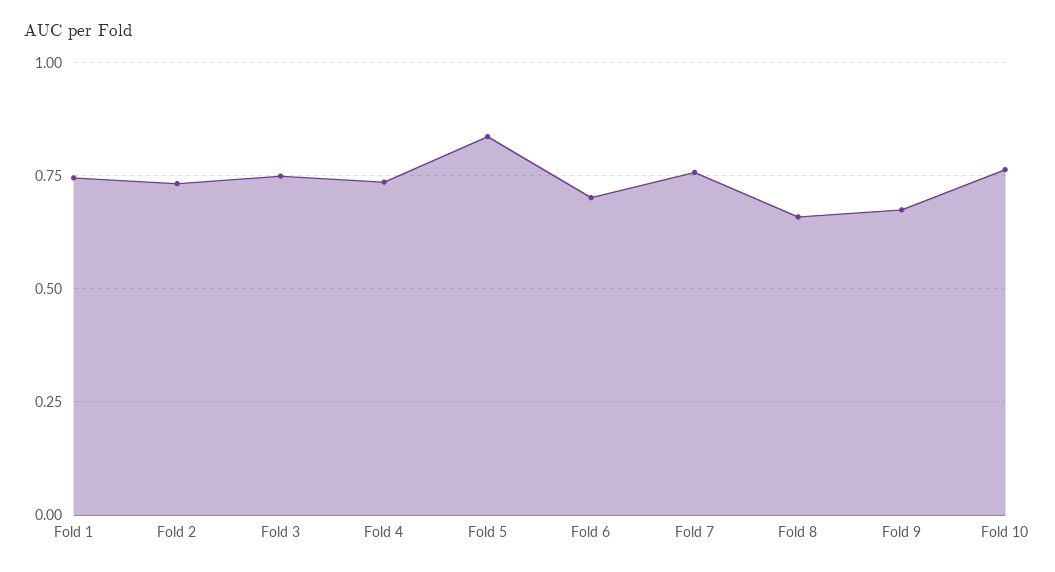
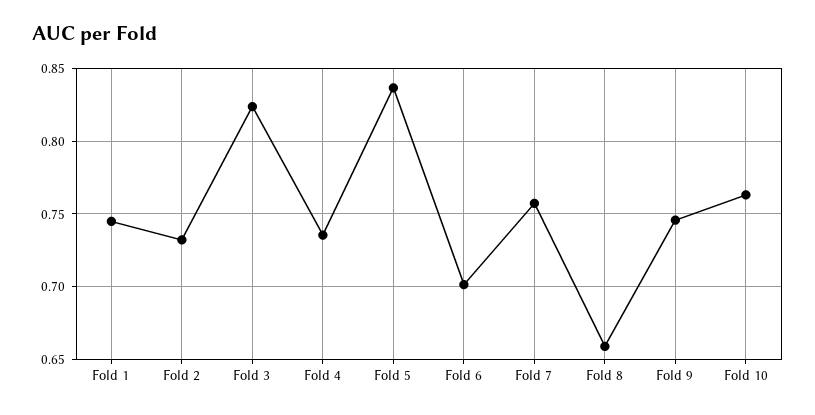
  {
    "Fold 1": 0.745,
    "Fold 2": 0.73,
-   "Fold 3": 0.75,
+   "Fold 3": 0.825,
    "Fold 4": 0.735,
    "Fold 5": 0.835,
    "Fold 6": 0.7,
    "Fold 7": 0.755,
    "Fold 8": 0.66,
-   "Fold 9": 0.675,
+   "Fold 9": 0.745,
    "Fold 10": 0.765
  }

